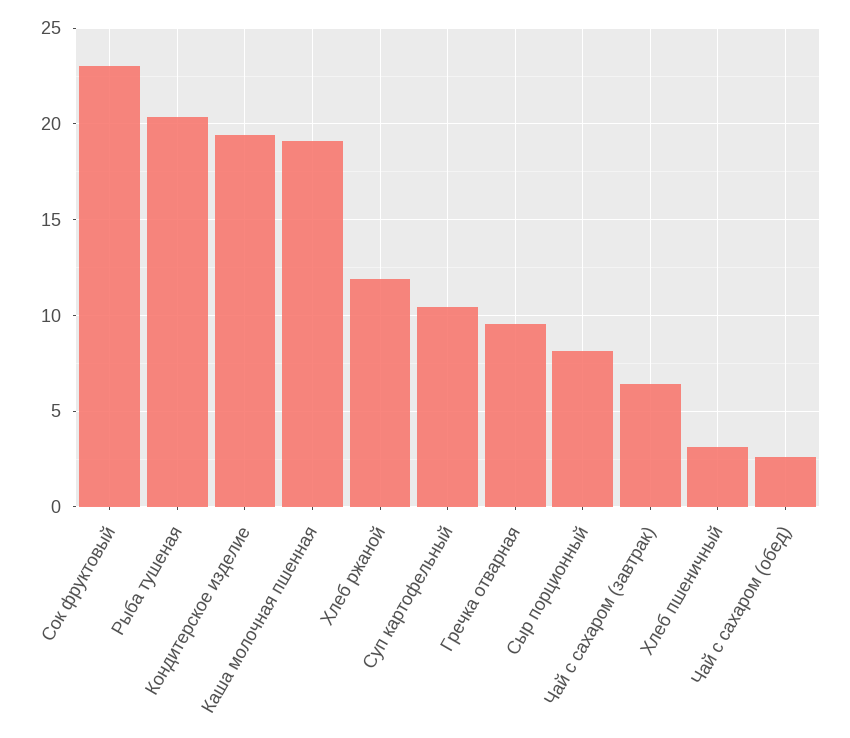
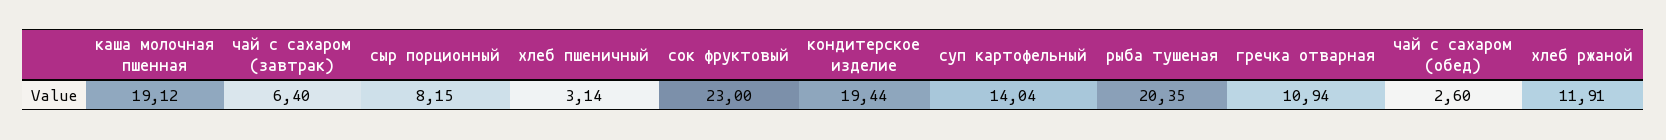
  {
    "Сок фруктовый": 23,
    "Рыба тушеная": 20.35,
    "Кондитерское изделие": 19.44,
    "Каша молочная пшенная": 19.12,
    "Хлеб ржаной": 11.91,
-   "Суп картофельный": 10.5,
+   "Суп картофельный": 14.04,
-   "Гречка отварная": 9.5,
+   "Гречка отварная": 10.94,
    "Сыр порционный": 8.15,
    "Чай с сахаром (завтрак)": 6.4,
    "Хлеб пшеничный": 3.14,
    "Чай с сахаром (обед)": 2.6
  }

